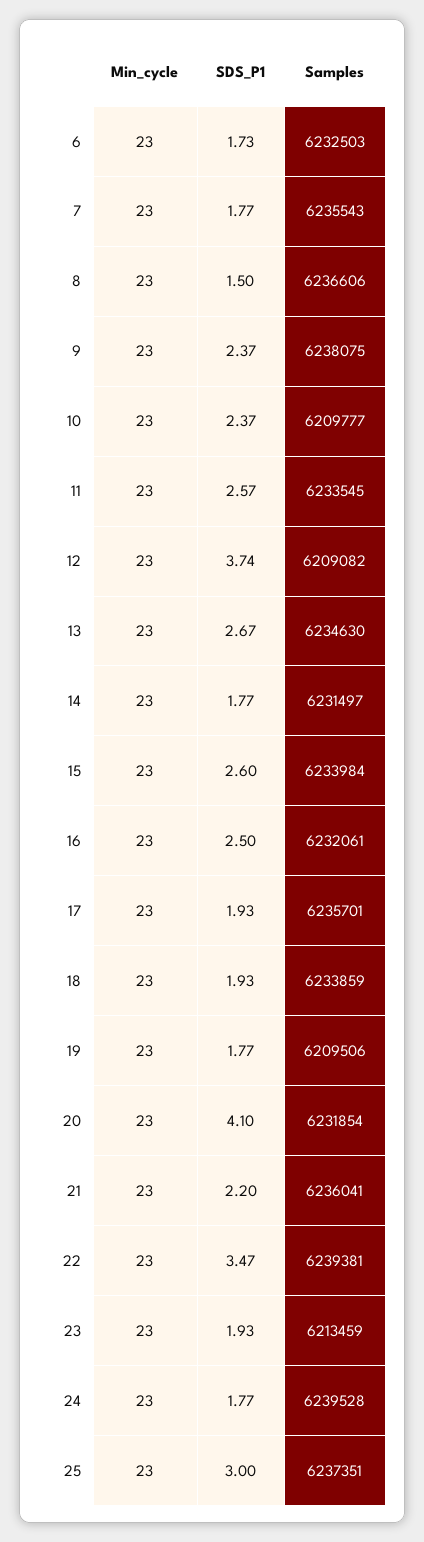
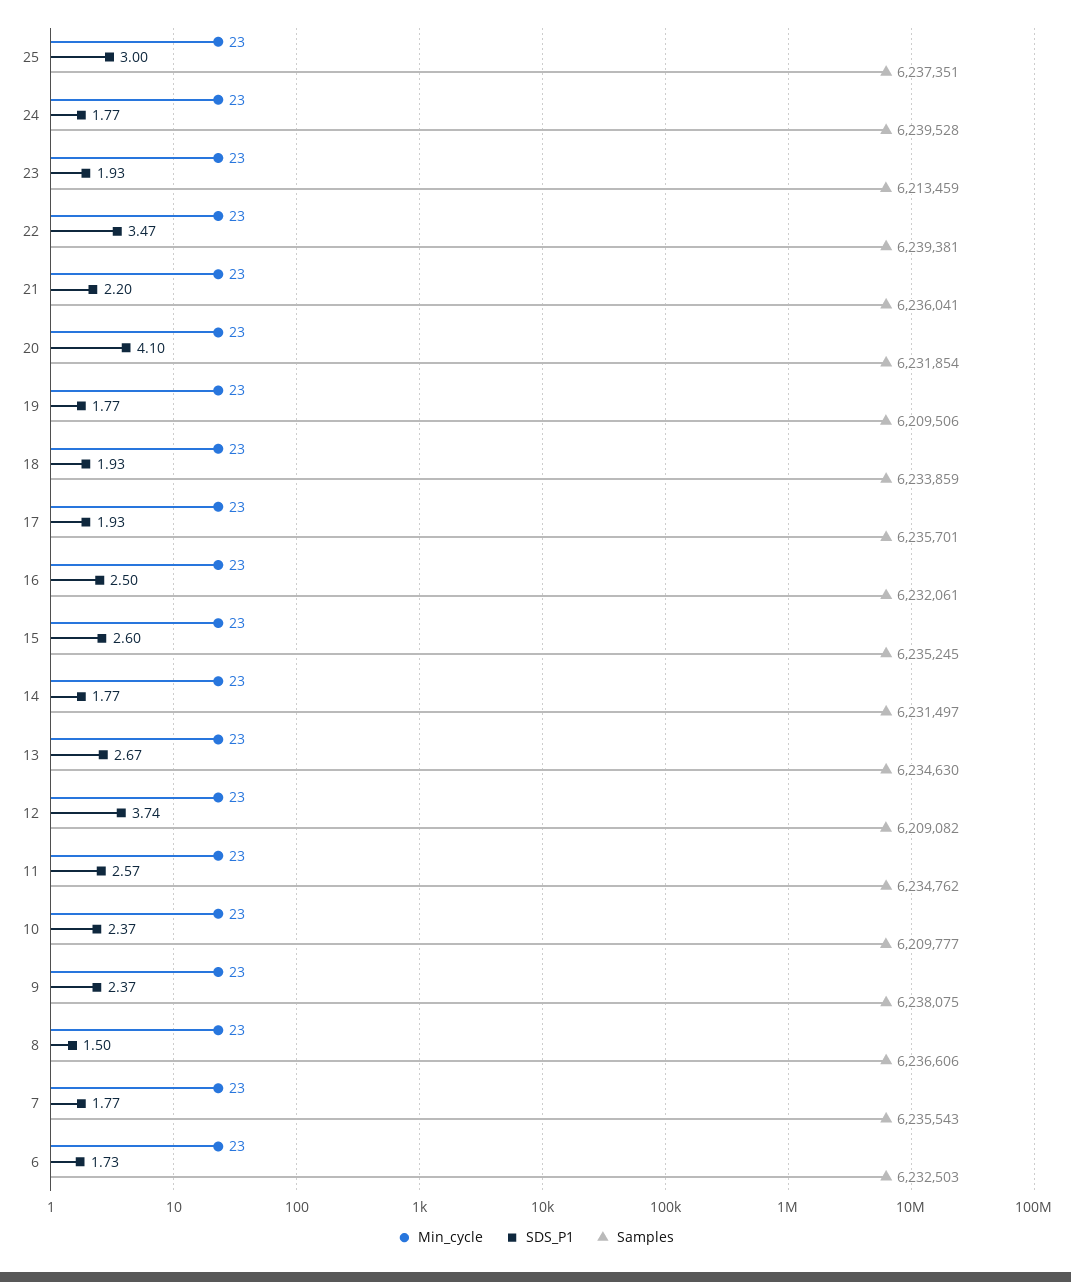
  {
    "Min_cycle": {
      "6": 23,
      "7": 23,
      "8": 23,
      "9": 23,
      "10": 23,
      "11": 23,
      "12": 23,
      "13": 23,
      "14": 23,
      "15": 23,
      "16": 23,
      "17": 23,
      "18": 23,
      "19": 23,
      "20": 23,
      "21": 23,
      "22": 23,
      "23": 23,
      "24": 23,
      "25": 23
    },
    "SDS_P1": {
      "6": 1.73,
      "7": 1.77,
      "8": 1.5,
      "9": 2.37,
      "10": 2.37,
      "11": 2.57,
      "12": 3.74,
      "13": 2.67,
      "14": 1.77,
      "15": 2.6,
      "16": 2.5,
      "17": 1.93,
      "18": 1.93,
      "19": 1.77,
      "20": 4.1,
      "21": 2.2,
      "22": 3.47,
      "23": 1.93,
      "24": 1.77,
      "25": 3
    },
    "Samples": {
      "6": 6232503,
      "7": 6235543,
      "8": 6236606,
      "9": 6238075,
      "10": 6209777,
-     "11": 6233545,
+     "11": 6234762,
      "12": 6209082,
      "13": 6234630,
      "14": 6231497,
-     "15": 6233984,
+     "15": 6235245,
      "16": 6232061,
      "17": 6235701,
      "18": 6233859,
      "19": 6209506,
      "20": 6231854,
      "21": 6236041,
      "22": 6239381,
      "23": 6213459,
      "24": 6239528,
      "25": 6237351
    }
  }

